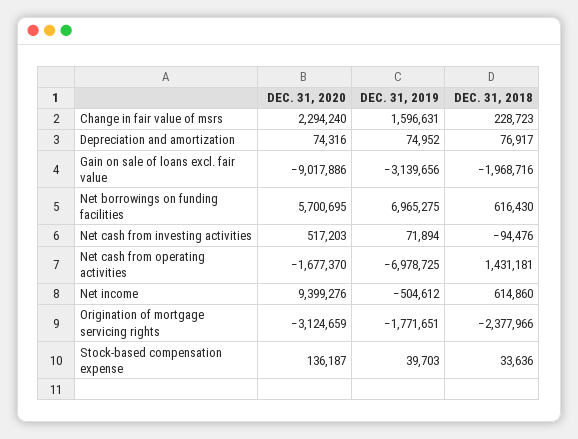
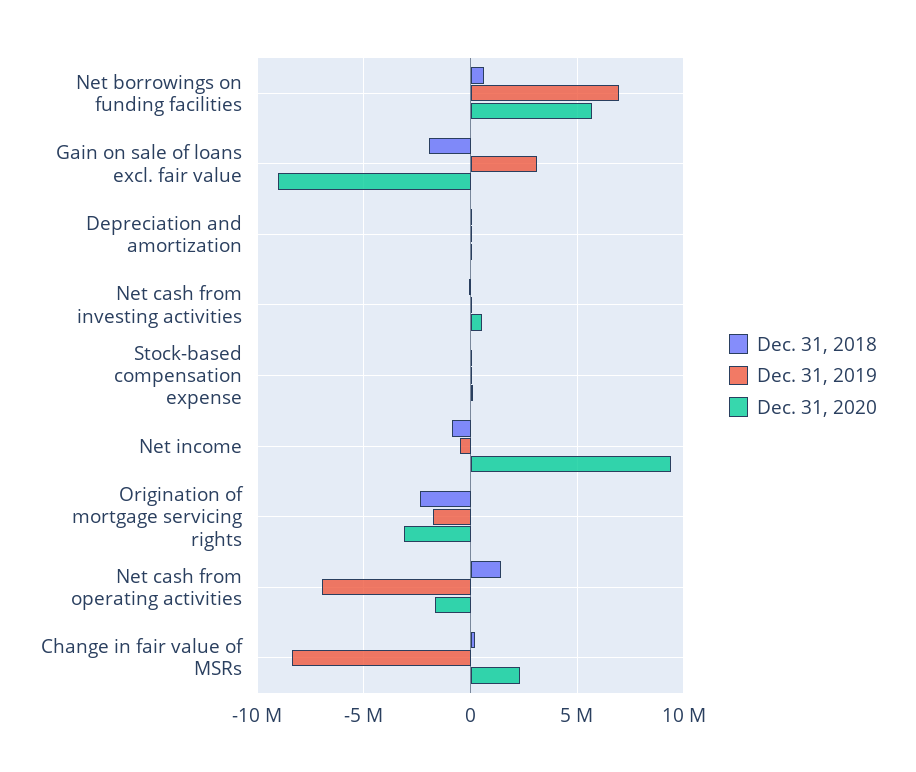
  {
    "DEC. 31, 2020": {
      "Change in fair value of msrs": 2294240,
      "Depreciation and amortization": 74316,
      "Gain on sale of loans excl. fair value": -9017886,
      "Net borrowings on funding facilities": 5700695,
      "Net cash from investing activities": 517203,
      "Net cash from operating activities": -1677370,
      "Net income": 9399276,
      "Origination of mortgage servicing rights": -3124659,
      "Stock-based compensation expense": 136187
    },
    "DEC. 31, 2019": {
-     "Change in fair value of msrs": 1596631,
+     "Change in fair value of msrs": -8500000,
      "Depreciation and amortization": 74952,
-     "Gain on sale of loans excl. fair value": -3139656,
+     "Gain on sale of loans excl. fair value": 3000000,
      "Net borrowings on funding facilities": 6965275,
      "Net cash from investing activities": 71894,
      "Net cash from operating activities": -6978725,
      "Net income": -504612,
      "Origination of mortgage servicing rights": -1771651,
      "Stock-based compensation expense": 39703
    },
    "DEC. 31, 2018": {
      "Change in fair value of msrs": 228723,
      "Depreciation and amortization": 76917,
      "Gain on sale of loans excl. fair value": -1968716,
      "Net borrowings on funding facilities": 616430,
      "Net cash from investing activities": -94476,
      "Net cash from operating activities": 1431181,
-     "Net income": 614860,
+     "Net income": -1000000,
      "Origination of mortgage servicing rights": -2377966,
      "Stock-based compensation expense": 33636
    }
  }

